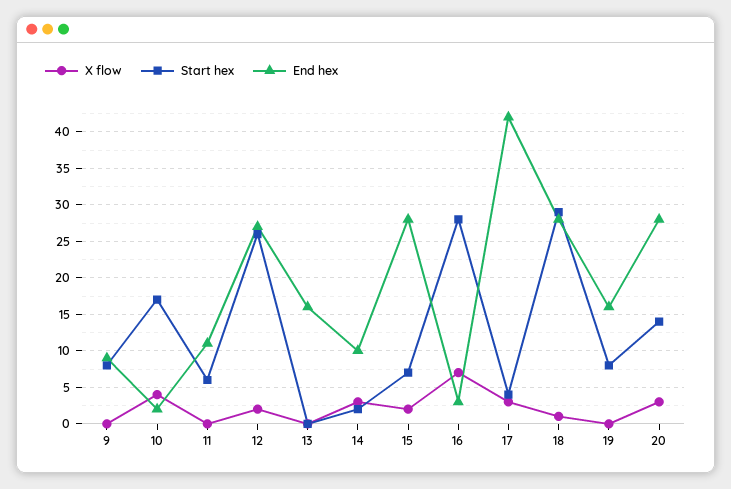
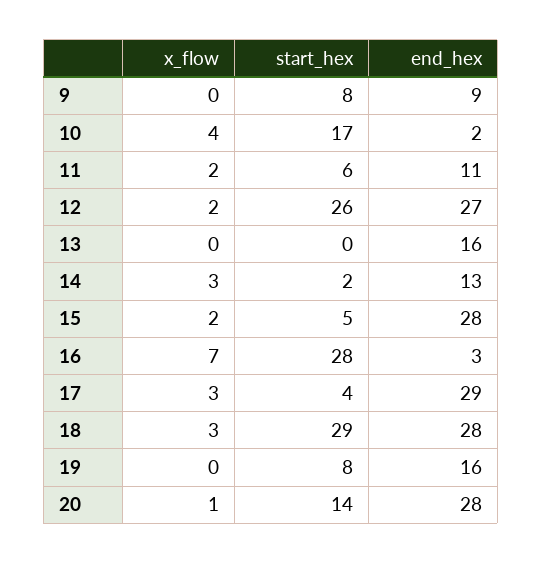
  {
    "X flow": {
      "9": 0,
      "10": 4,
-     "11": 0,
+     "11": 2,
      "12": 2,
      "13": 0,
      "14": 3,
      "15": 2,
      "16": 7,
      "17": 3,
-     "18": 1,
+     "18": 3,
      "19": 0,
-     "20": 3
+     "20": 1
    },
    "Start hex": {
      "9": 8,
      "10": 17,
      "11": 6,
      "12": 26,
      "13": 0,
      "14": 2,
-     "15": 7,
+     "15": 5,
      "16": 28,
      "17": 4,
      "18": 29,
      "19": 8,
      "20": 14
    },
    "End hex": {
      "9": 9,
      "10": 2,
      "11": 11,
      "12": 27,
      "13": 16,
-     "14": 10,
+     "14": 13,
      "15": 28,
      "16": 3,
-     "17": 42,
+     "17": 29,
      "18": 28,
      "19": 16,
      "20": 28
    }
  }

